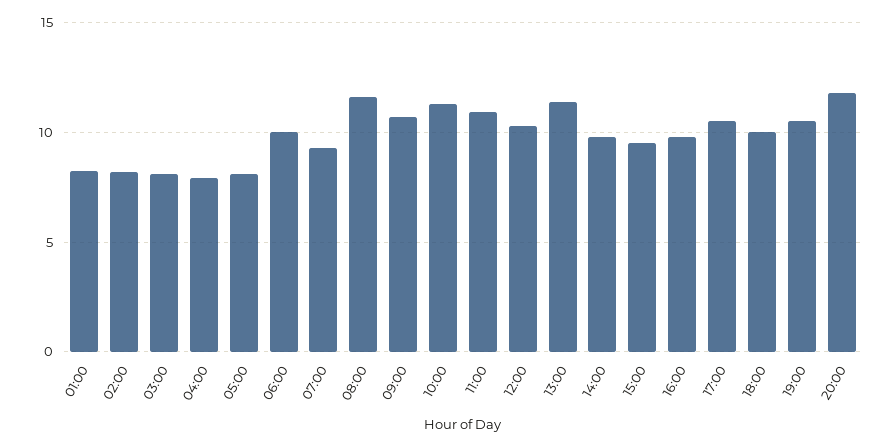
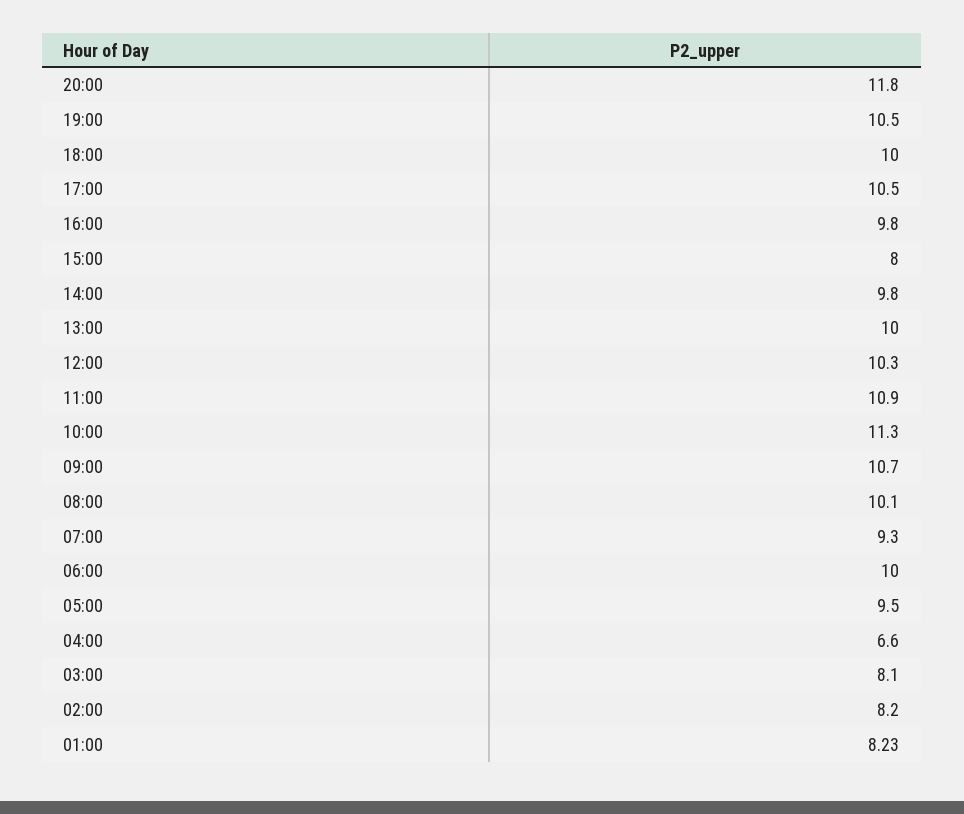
  {
    "01:00": 8.23,
    "02:00": 8.2,
    "03:00": 8.1,
-   "04:00": 8,
+   "04:00": 6.6,
-   "05:00": 8,
+   "05:00": 9.5,
    "06:00": 10,
    "07:00": 9.3,
-   "08:00": 11.5,
+   "08:00": 10.1,
    "09:00": 10.7,
    "10:00": 11.3,
    "11:00": 10.9,
    "12:00": 10.3,
-   "13:00": 11.5,
+   "13:00": 10,
    "14:00": 9.8,
-   "15:00": 9.5,
+   "15:00": 8,
    "16:00": 9.8,
    "17:00": 10.5,
    "18:00": 10,
    "19:00": 10.5,
    "20:00": 11.8
  }

